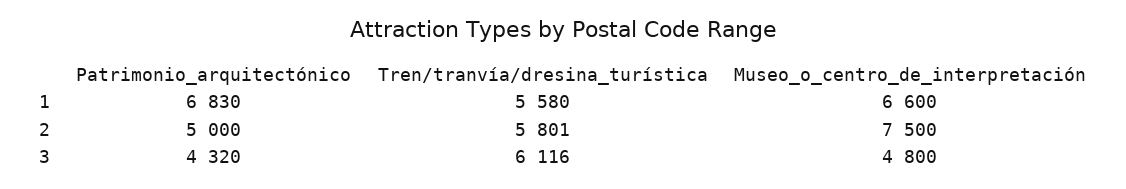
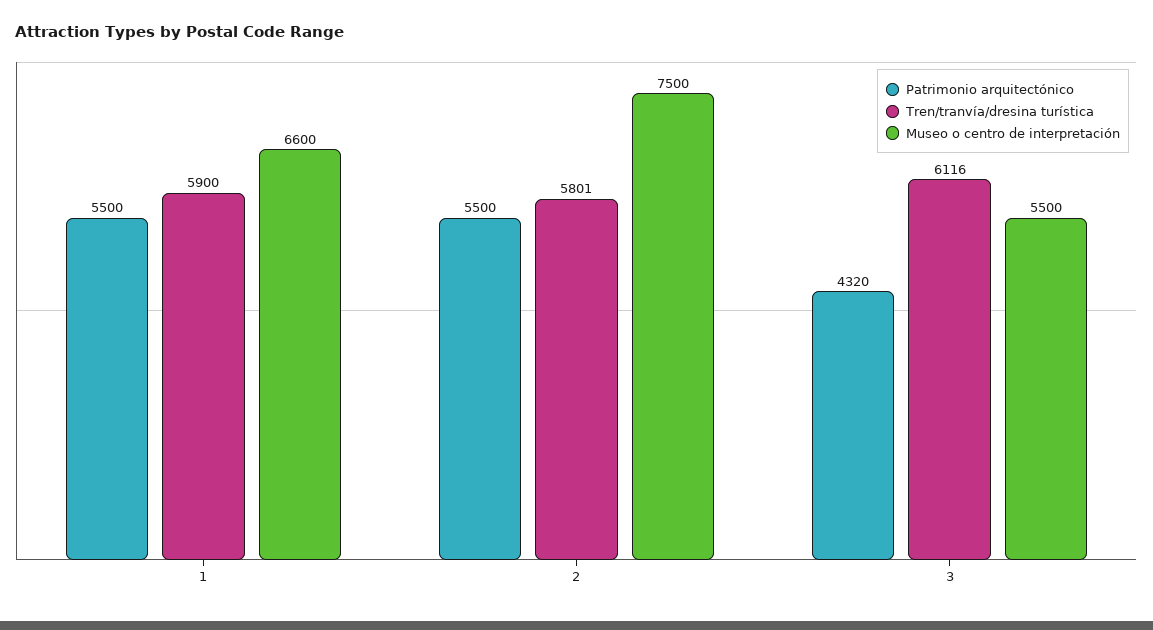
  {
    "Patrimonio_arquitectónico": {
-     "1": 6830,
+     "1": 5500,
-     "2": 5000,
+     "2": 5500,
      "3": 4320
    },
    "Tren/tranvía/dresina_turística": {
-     "1": 5580,
+     "1": 5900,
      "2": 5801,
      "3": 6116
    },
    "Museo_o_centro_de_interpretación": {
      "1": 6600,
      "2": 7500,
-     "3": 4800
+     "3": 5500
    }
  }

